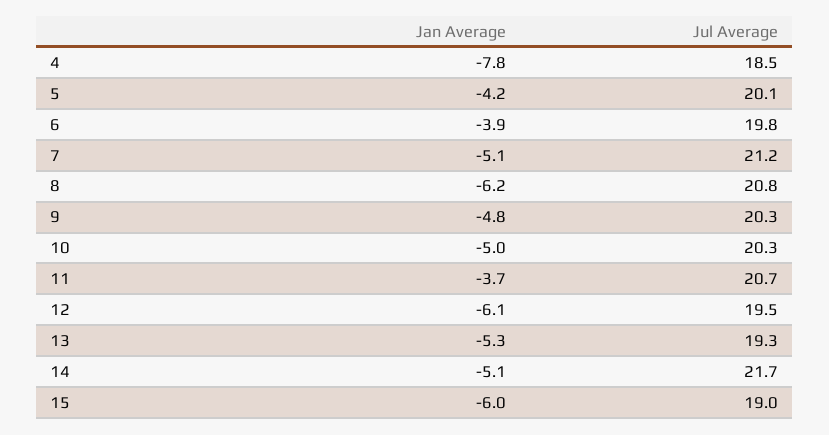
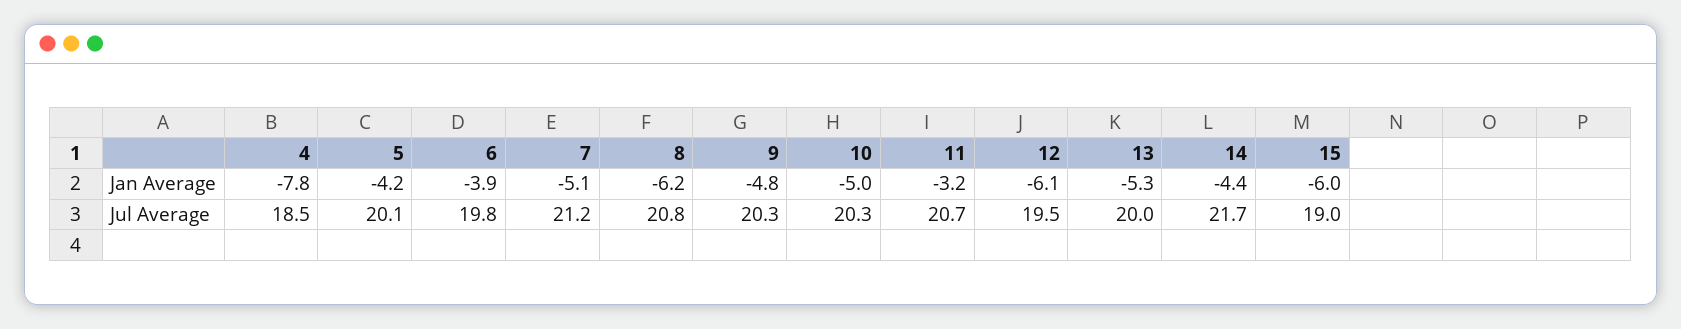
  {
    "Jan Average": {
      "4": -7.8,
      "5": -4.2,
      "6": -3.9,
      "7": -5.1,
      "8": -6.2,
      "9": -4.8,
      "10": -5,
-     "11": -3.7,
+     "11": -3.2,
      "12": -6.1,
      "13": -5.3,
-     "14": -5.1,
+     "14": -4.4,
      "15": -6
    },
    "Jul Average": {
      "4": 18.5,
      "5": 20.1,
      "6": 19.8,
      "7": 21.2,
      "8": 20.8,
      "9": 20.3,
      "10": 20.3,
      "11": 20.7,
      "12": 19.5,
-     "13": 19.3,
+     "13": 20,
      "14": 21.7,
      "15": 19
    }
  }

